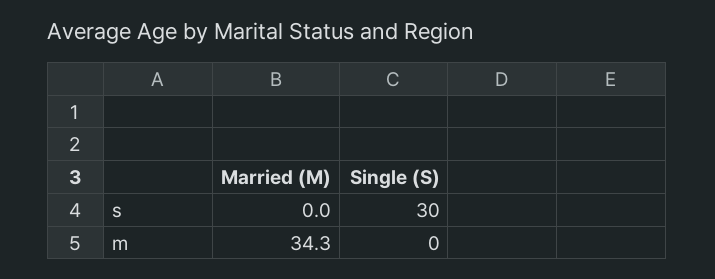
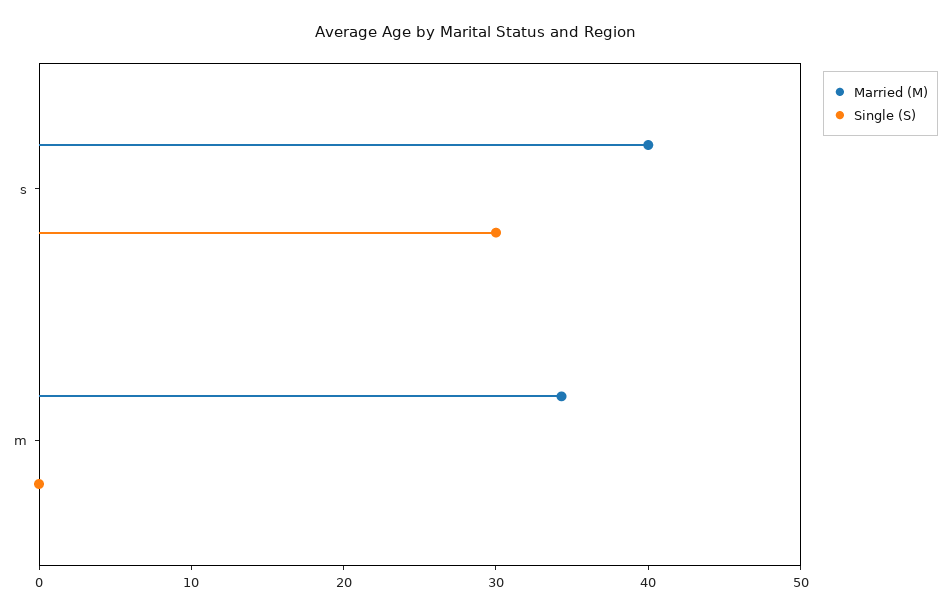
  {
    "Married (M)": {
-     "s": 0,
+     "s": 40,
      "m": 34.3
    },
    "Single (S)": {
      "s": 30,
      "m": 0
    }
  }

